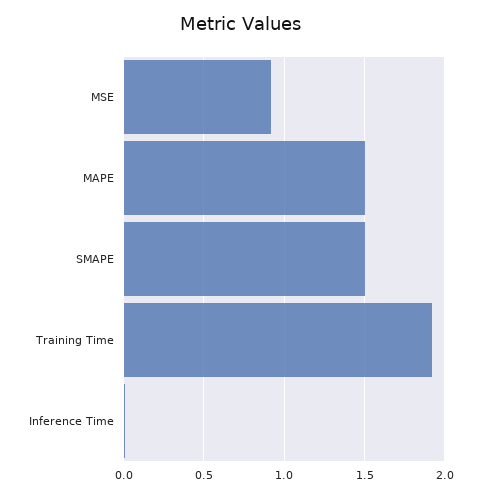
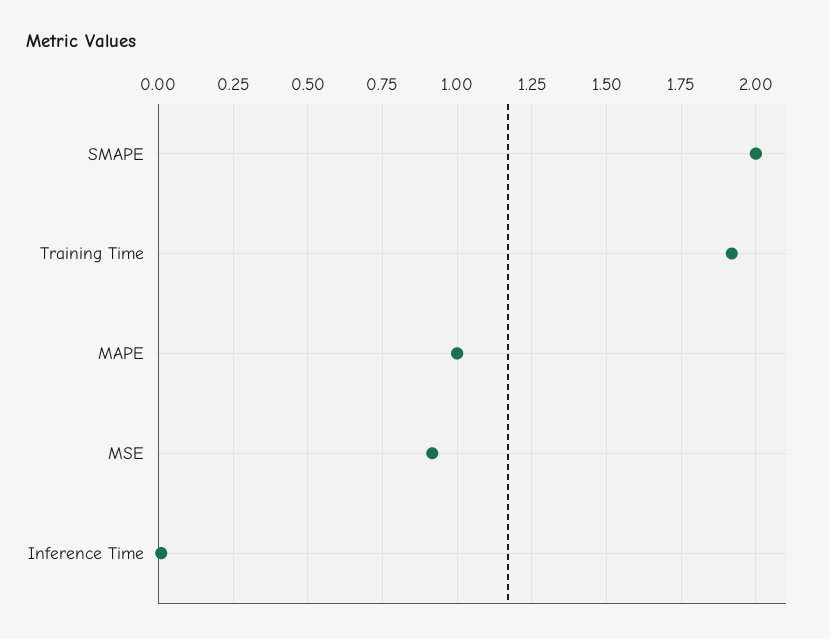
  {
    "MSE": 0.925,
-   "MAPE": 1.5,
+   "MAPE": 1,
-   "SMAPE": 1.5,
+   "SMAPE": 2,
    "Training Time": 1.925,
    "Inference Time": 0
  }

